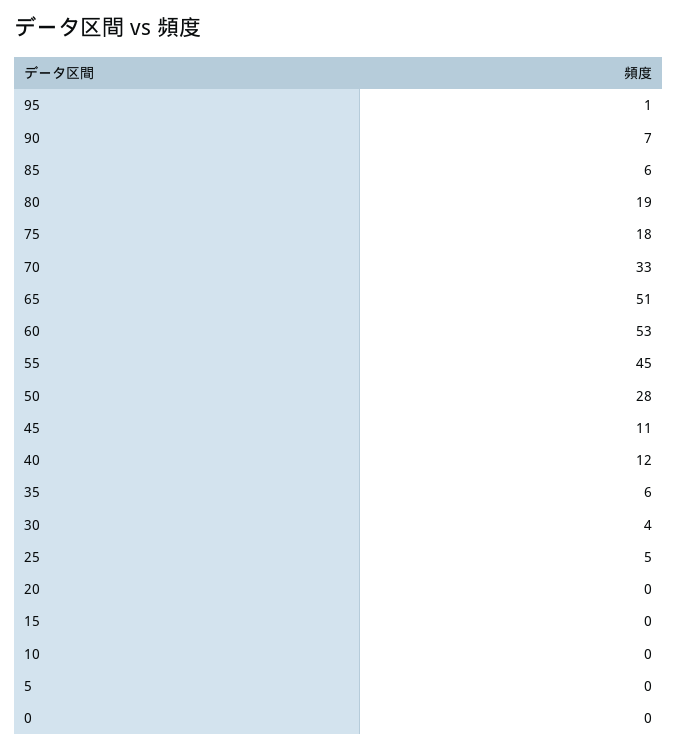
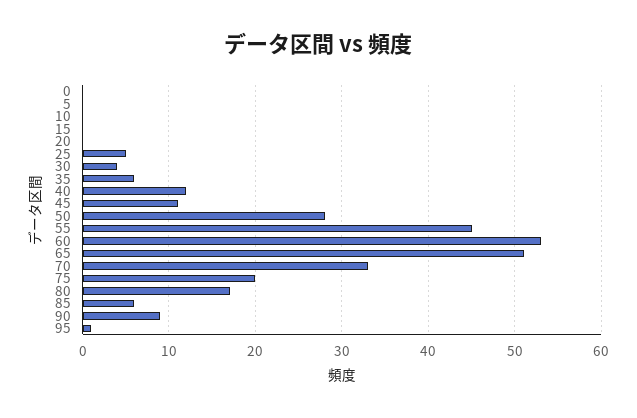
  {
    "95": 1,
-   "90": 7,
+   "90": 9,
    "85": 6,
-   "80": 19,
+   "80": 17,
-   "75": 18,
+   "75": 20,
    "70": 33,
    "65": 51,
    "60": 53,
    "55": 45,
    "50": 28,
    "45": 11,
    "40": 12,
    "35": 6,
    "30": 4,
    "25": 5,
    "20": 0,
    "15": 0,
    "10": 0,
    "5": 0,
    "0": 0
  }

